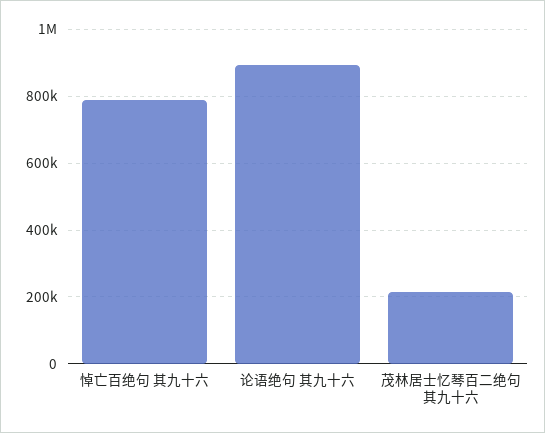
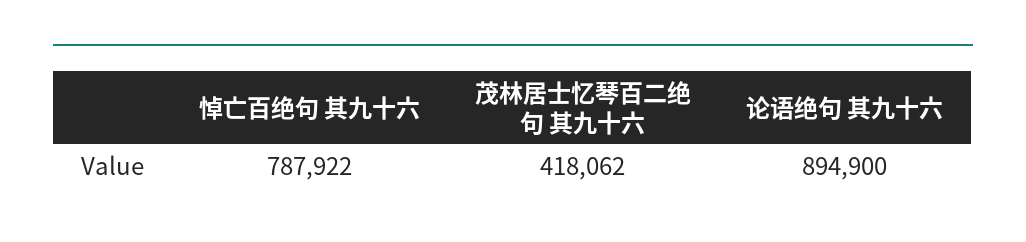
  {
    "悼亡百绝句 其九十六": 787922,
    "论语绝句 其九十六": 894900,
-   "茂林居士忆琴百二绝句 其九十六": 220000
+   "茂林居士忆琴百二绝句 其九十六": 418062
  }

